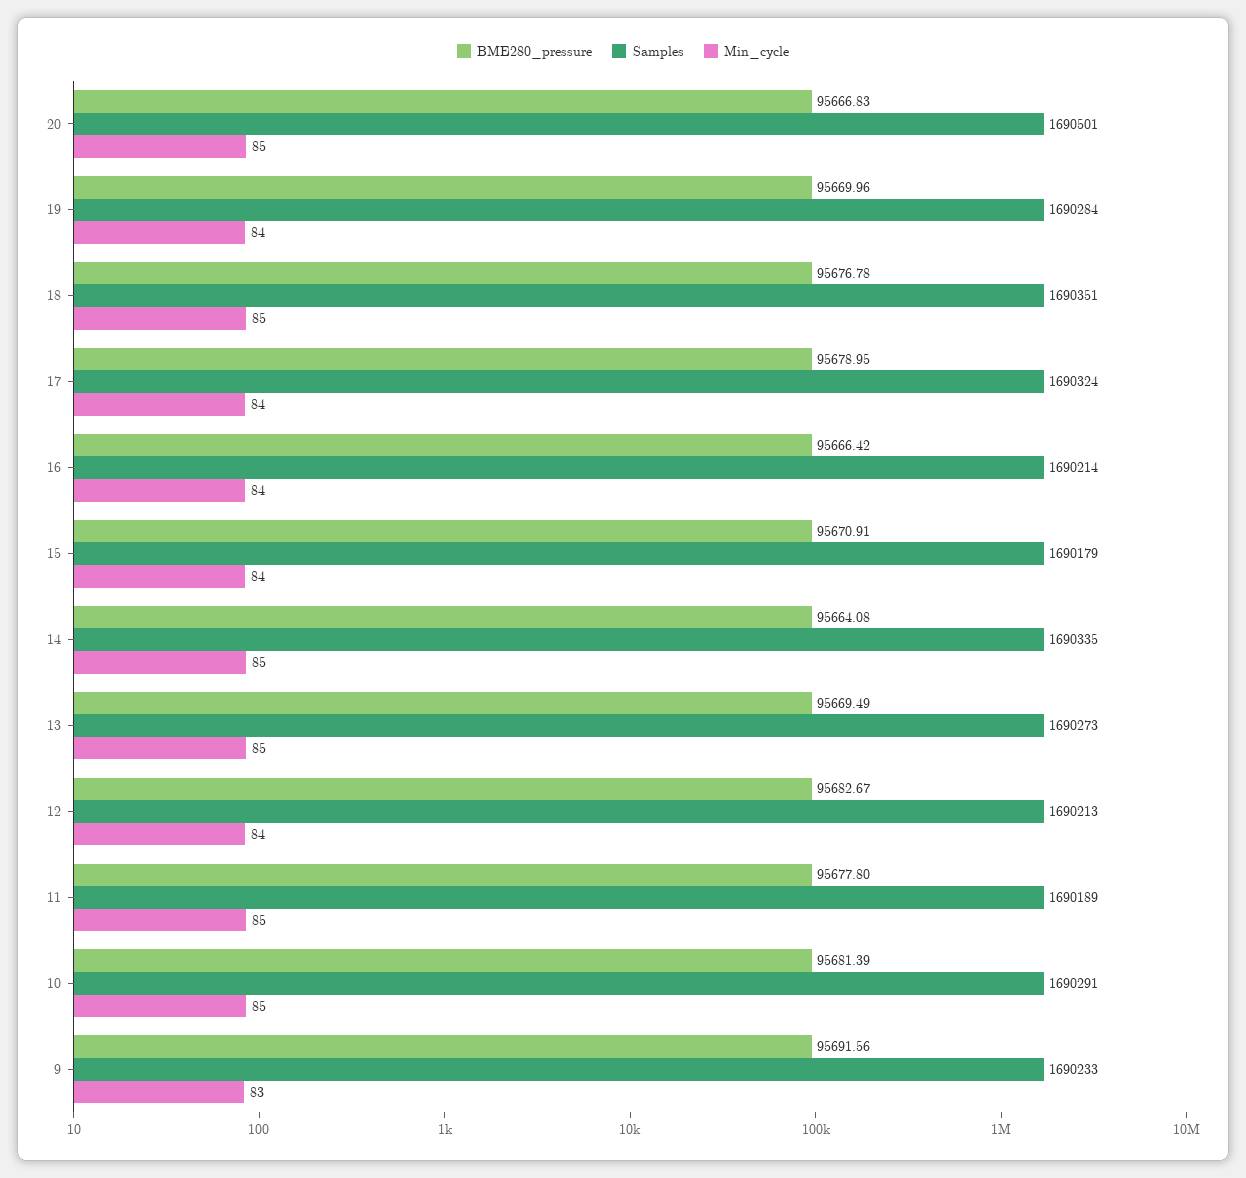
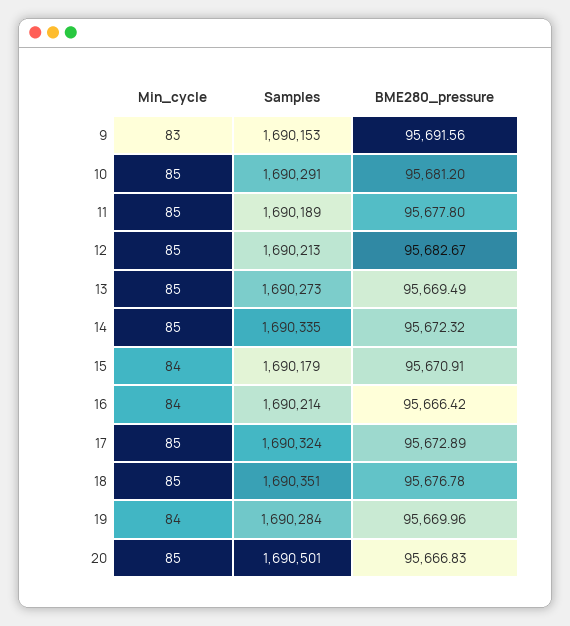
  {
    "BME280_pressure": {
      "20": 95666.83,
      "19": 95669.96,
      "18": 95676.78,
-     "17": 95678.95,
+     "17": 95672.89,
      "16": 95666.42,
      "15": 95670.91,
-     "14": 95664.08,
+     "14": 95672.32,
      "13": 95669.49,
      "12": 95682.67,
      "11": 95677.8,
-     "10": 95681.39,
+     "10": 95681.2,
      "9": 95691.56
    },
    "Samples": {
      "20": 1690501,
      "19": 1690284,
      "18": 1690351,
      "17": 1690324,
      "16": 1690214,
      "15": 1690179,
      "14": 1690335,
      "13": 1690273,
      "12": 1690213,
      "11": 1690189,
      "10": 1690291,
-     "9": 1690233
+     "9": 1690153
    },
    "Min_cycle": {
      "20": 85,
      "19": 84,
      "18": 85,
-     "17": 84,
+     "17": 85,
      "16": 84,
      "15": 84,
      "14": 85,
      "13": 85,
-     "12": 84,
+     "12": 85,
      "11": 85,
      "10": 85,
      "9": 83
    }
  }

